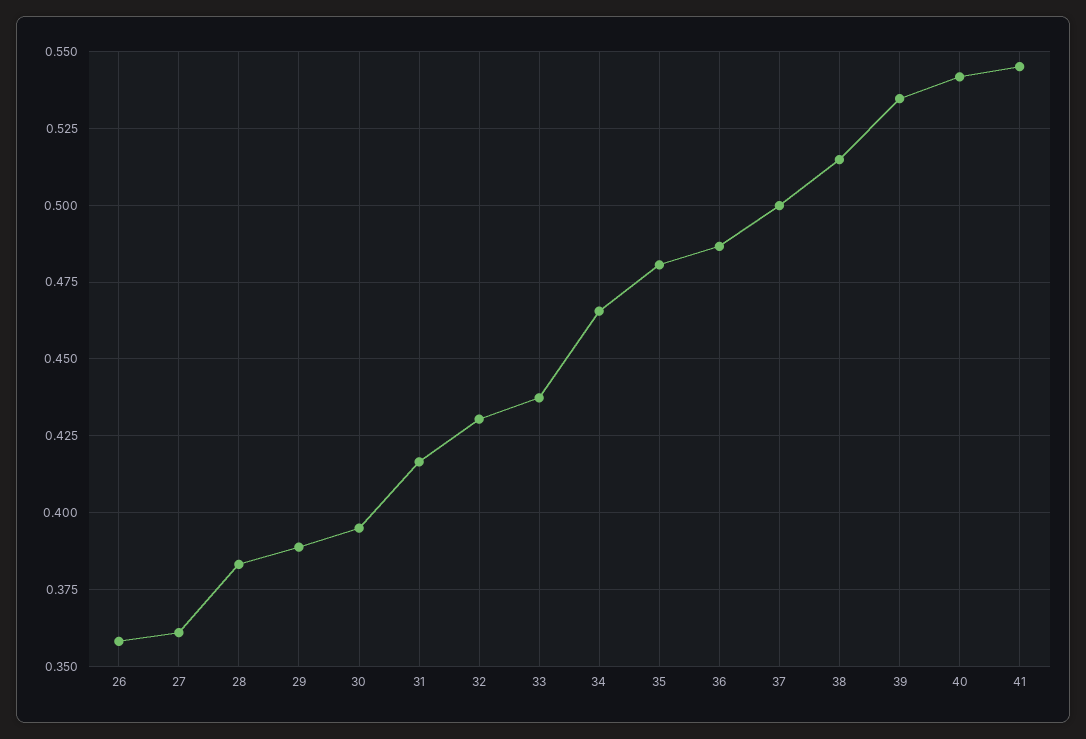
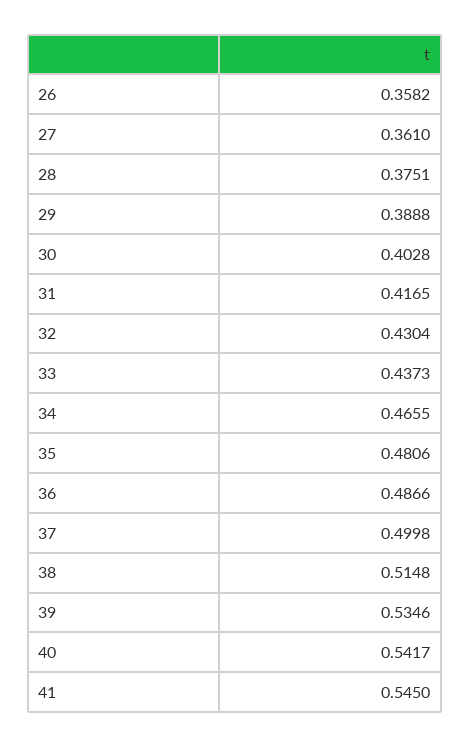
  {
    "26": 0.3582,
    "27": 0.361,
-   "28": 0.3825,
+   "28": 0.3751,
    "29": 0.3888,
-   "30": 0.395,
+   "30": 0.4028,
    "31": 0.4165,
    "32": 0.4304,
    "33": 0.4373,
    "34": 0.4655,
    "35": 0.4806,
    "36": 0.4866,
    "37": 0.4998,
    "38": 0.5148,
    "39": 0.5346,
    "40": 0.5417,
    "41": 0.545
  }

